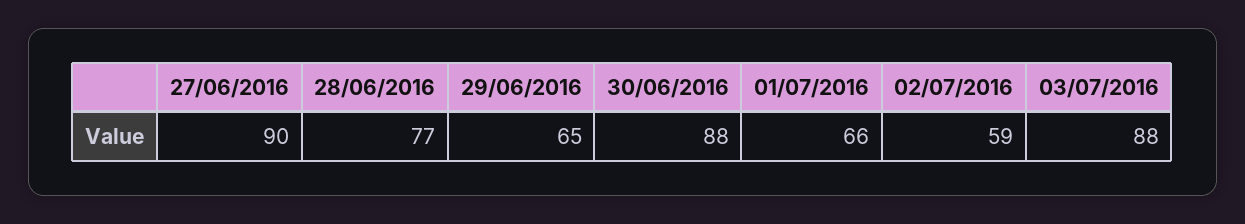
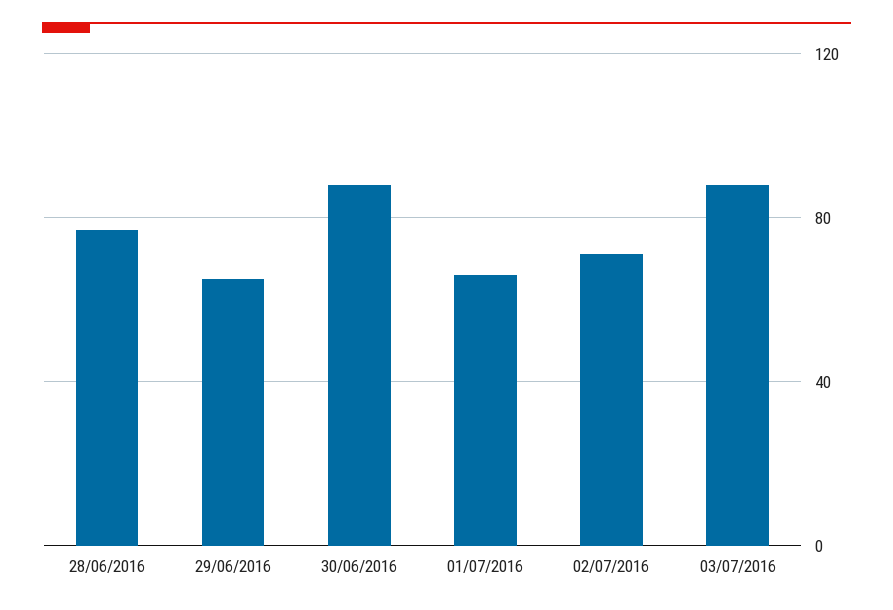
  {
-   "27/06/2016": 90,
    "28/06/2016": 77,
    "29/06/2016": 65,
    "30/06/2016": 88,
    "01/07/2016": 66,
-   "02/07/2016": 59,
+   "02/07/2016": 70,
    "03/07/2016": 88
  }

